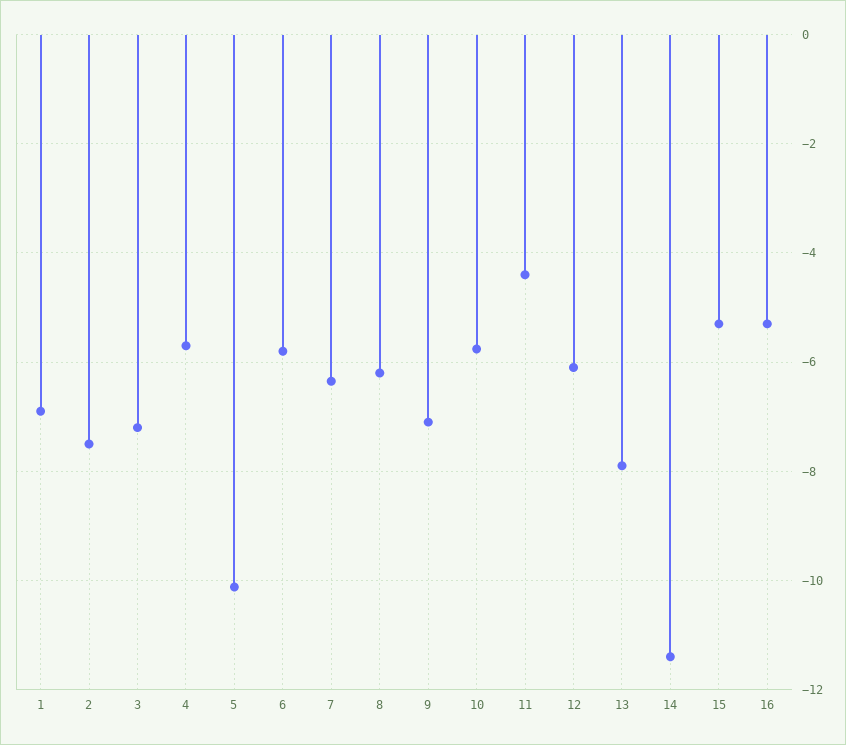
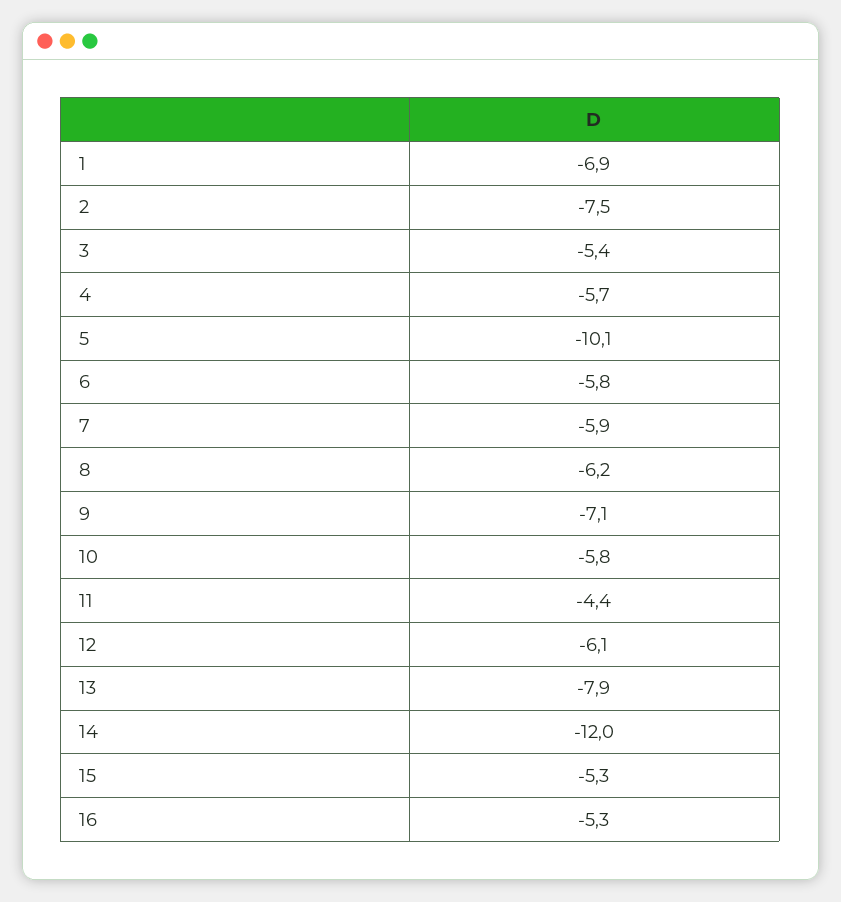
  {
    "1": -6.9,
    "2": -7.5,
-   "3": -7.2,
+   "3": -5.4,
    "4": -5.7,
    "5": -10.1,
    "6": -5.8,
-   "7": -6.4,
+   "7": -5.9,
    "8": -6.2,
    "9": -7.1,
    "10": -5.8,
    "11": -4.4,
    "12": -6.1,
    "13": -7.9,
-   "14": -11.4,
+   "14": -12,
    "15": -5.3,
    "16": -5.3
  }

